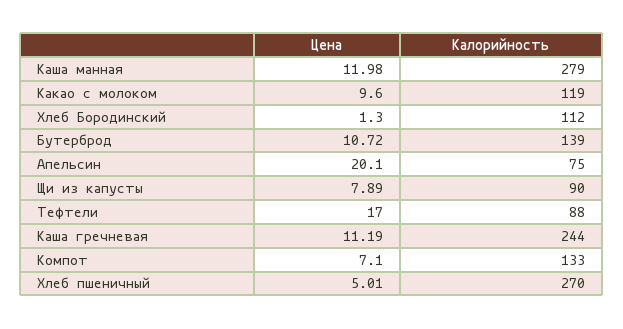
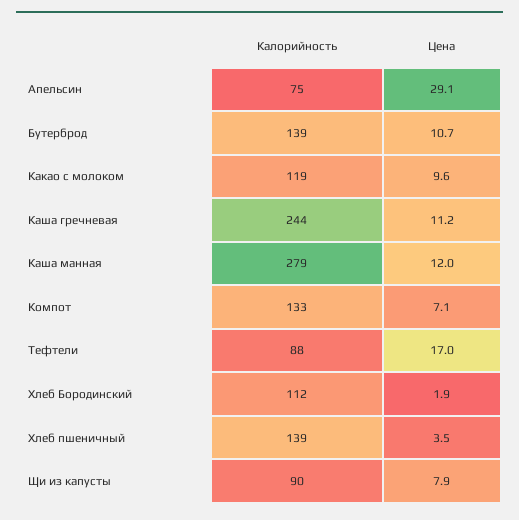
  {
    "Цена": {
      "Каша манная": 11.98,
      "Какао с молоком": 9.6,
-     "Хлеб Бородинский": 1.3,
+     "Хлеб Бородинский": 1.9,
      "Бутерброд": 10.72,
-     "Апельсин": 20.1,
+     "Апельсин": 29.1,
      "Щи из капусты": 7.89,
      "Тефтели": 17,
      "Каша гречневая": 11.19,
      "Компот": 7.1,
-     "Хлеб пшеничный": 5.01
+     "Хлеб пшеничный": 3.5
    },
    "Калорийность": {
      "Каша манная": 279,
      "Какао с молоком": 119,
      "Хлеб Бородинский": 112,
      "Бутерброд": 139,
      "Апельсин": 75,
      "Щи из капусты": 90,
      "Тефтели": 88,
      "Каша гречневая": 244,
      "Компот": 133,
-     "Хлеб пшеничный": 270
+     "Хлеб пшеничный": 139
    }
  }

